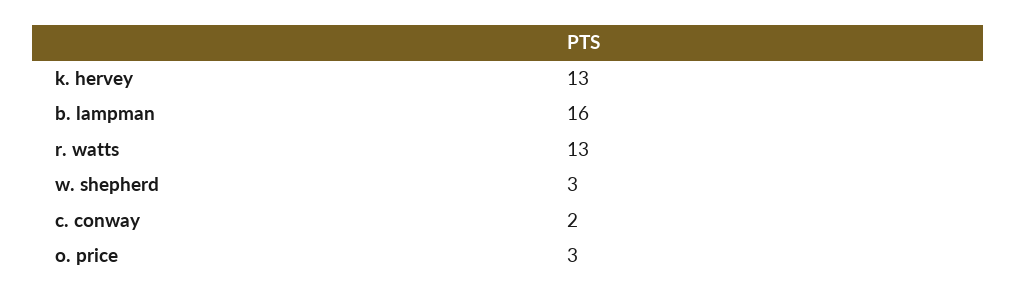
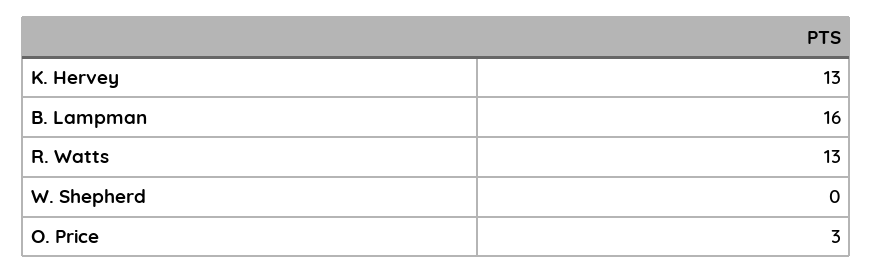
  {
    "k. hervey": 13,
    "b. lampman": 16,
    "r. watts": 13,
-   "w. shepherd": 3,
+   "w. shepherd": 0,
-   "c. conway": 2,
    "o. price": 3
  }

